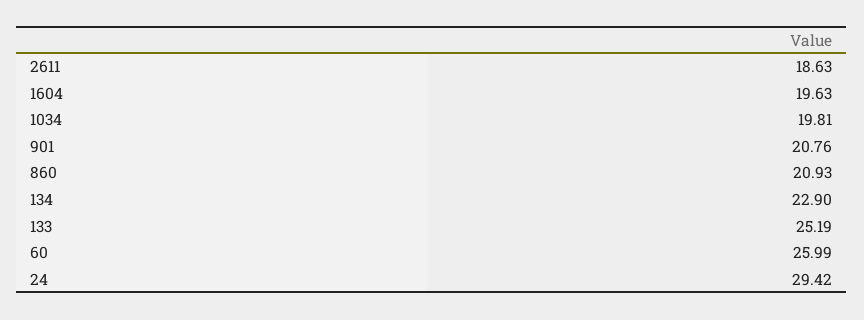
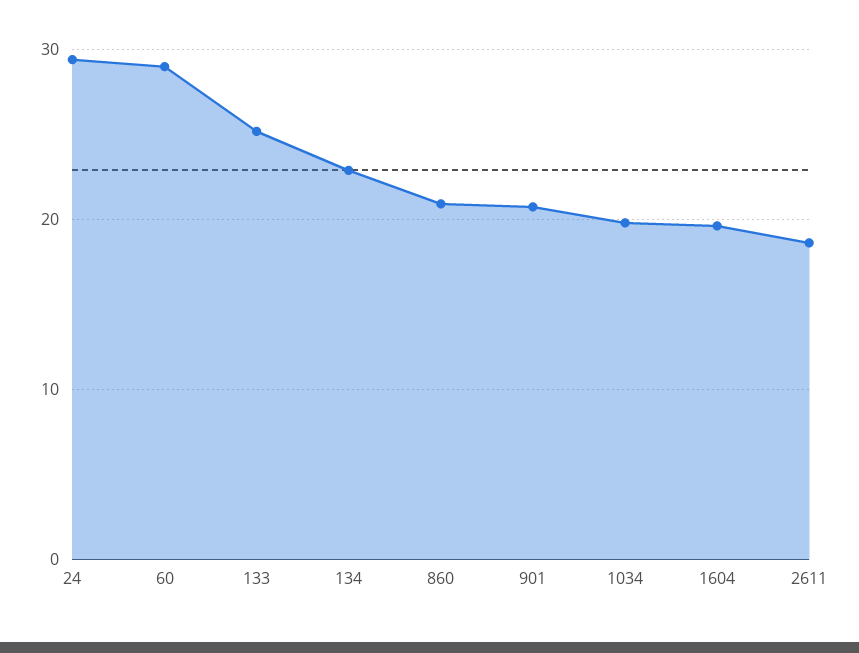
  {
    "2611": 18.63,
    "1604": 19.63,
    "1034": 19.81,
    "901": 20.76,
    "860": 20.93,
    "134": 22.9,
    "133": 25.19,
-   "60": 25.99,
+   "60": 29,
    "24": 29.42
  }

